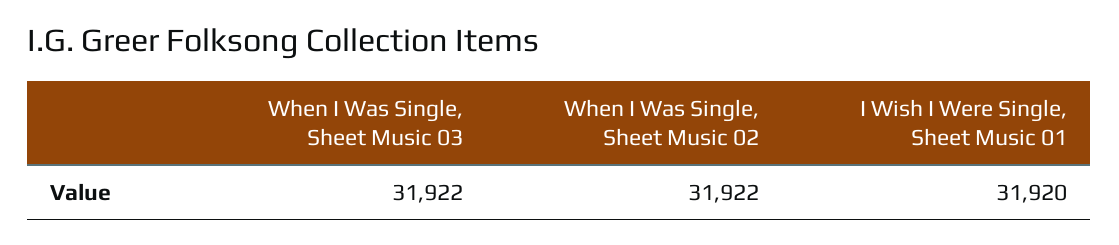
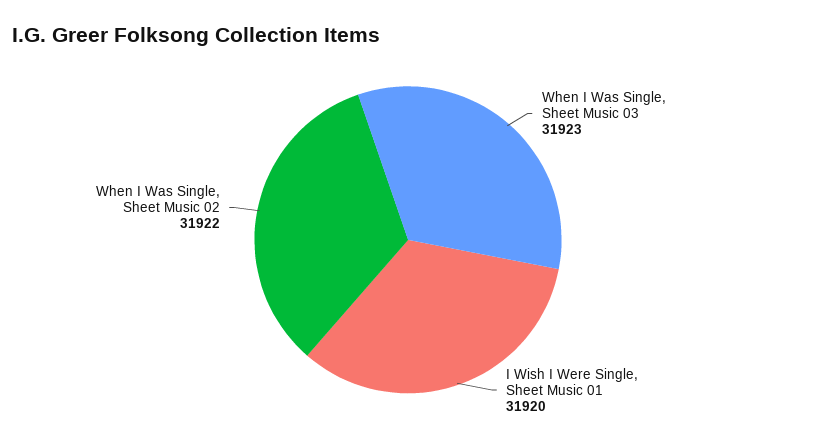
  {
-   "When I Was Single, Sheet Music 03": 31922,
+   "When I Was Single, Sheet Music 03": 31923,
    "When I Was Single, Sheet Music 02": 31922,
    "I Wish I Were Single, Sheet Music 01": 31920
  }

